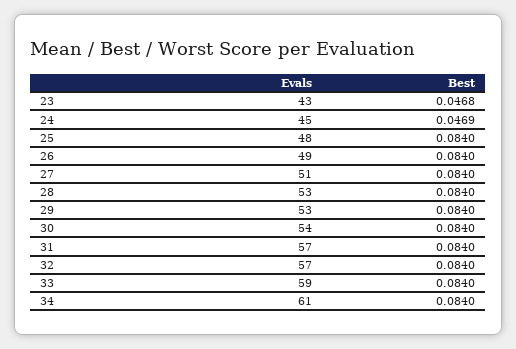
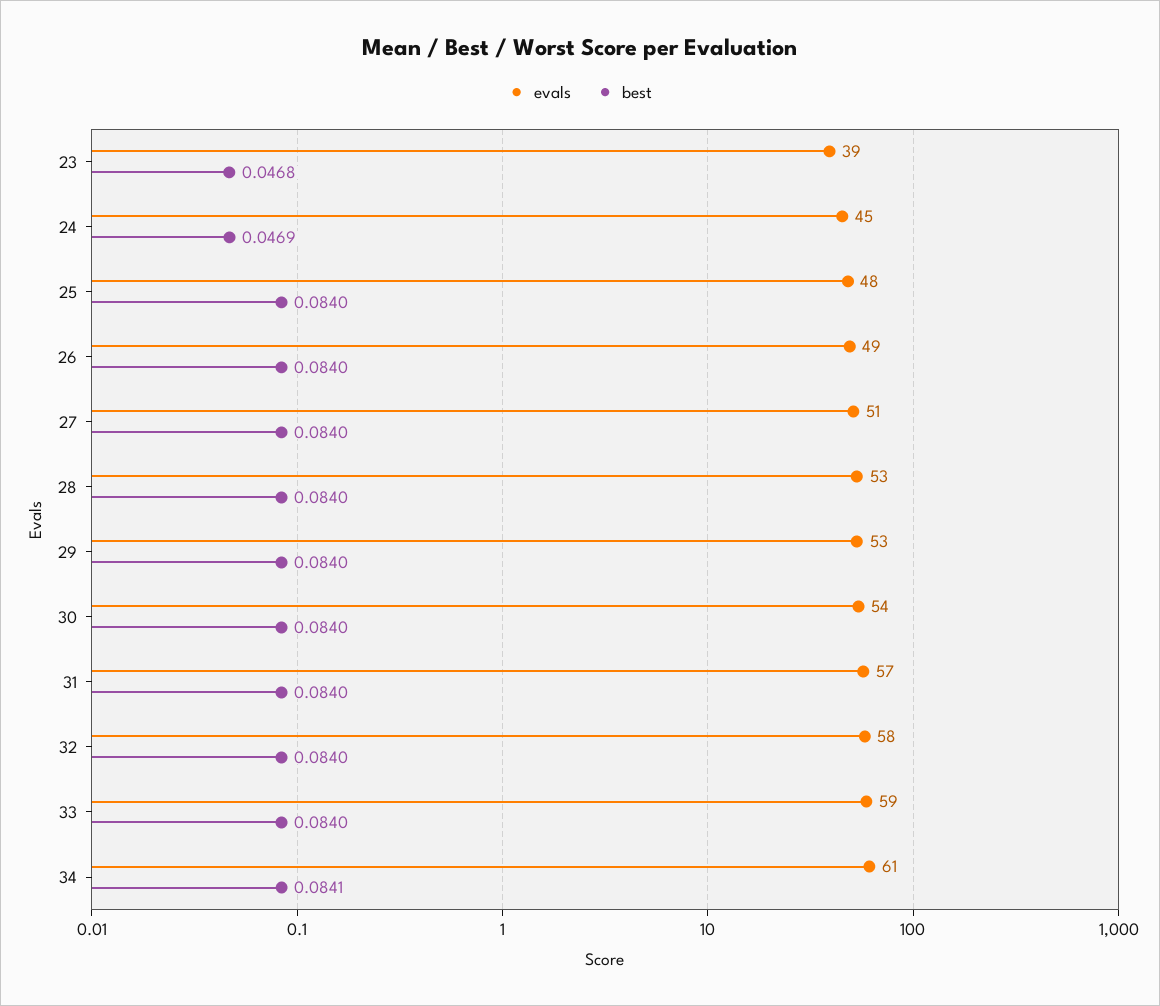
  {
    "Evals": {
-     "23": 43,
+     "23": 39,
      "24": 45,
      "25": 48,
      "26": 49,
      "27": 51,
      "28": 53,
      "29": 53,
      "30": 54,
      "31": 57,
-     "32": 57,
+     "32": 58,
      "33": 59,
      "34": 61
    },
    "Best": {
      "23": 0.0468,
      "24": 0.0469,
      "25": 0.084,
      "26": 0.084,
      "27": 0.084,
      "28": 0.084,
      "29": 0.084,
      "30": 0.084,
      "31": 0.084,
      "32": 0.084,
      "33": 0.084,
-     "34": 0.084
+     "34": 0.0841
    }
  }

